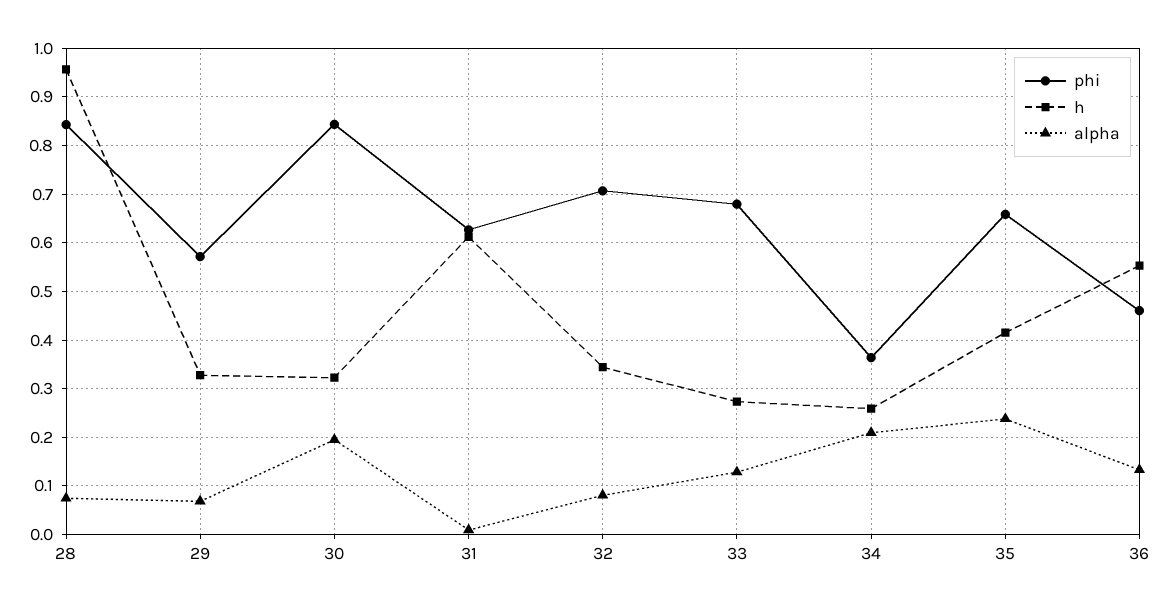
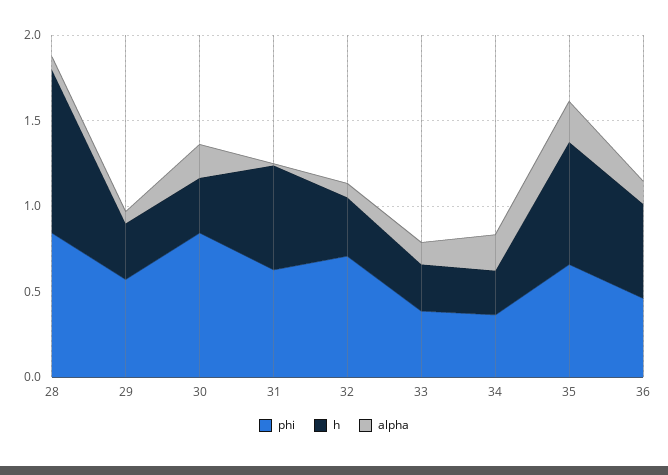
  {
    "phi": {
      "28": 0.84,
      "29": 0.58,
      "30": 0.84,
      "31": 0.62,
      "32": 0.7,
-     "33": 0.68,
+     "33": 0.4,
      "34": 0.36,
      "35": 0.66,
      "36": 0.46
    },
    "h": {
      "28": 0.96,
      "29": 0.32,
      "30": 0.32,
      "31": 0.62,
      "32": 0.34,
      "33": 0.28,
      "34": 0.26,
-     "35": 0.42,
+     "35": 0.7,
      "36": 0.56
    },
    "alpha": {
      "28": 0.08,
      "29": 0.06,
      "30": 0.2,
      "31": 0,
      "32": 0.08,
      "33": 0.12,
      "34": 0.2,
      "35": 0.24,
      "36": 0.14
    }
  }

